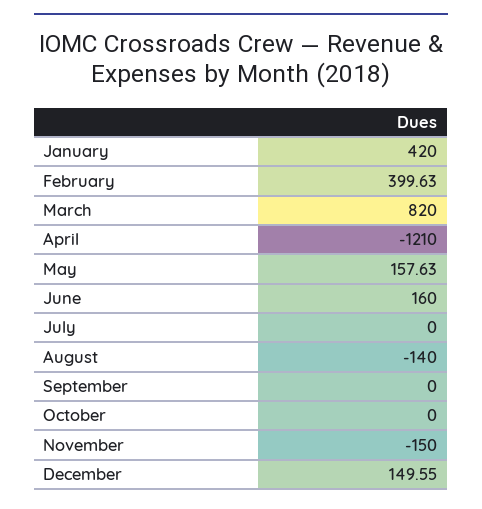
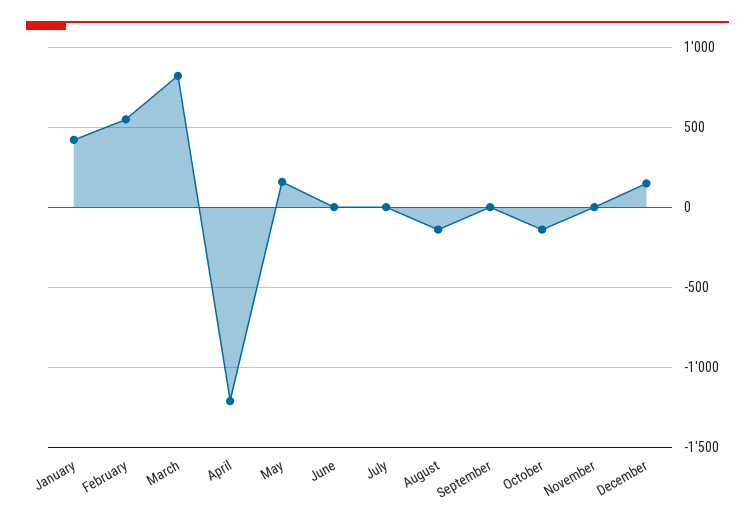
  {
    "January": 420,
-   "February": 399.63,
+   "February": 550,
    "March": 820,
    "April": -1210,
    "May": 157.63,
-   "June": 160,
+   "June": 0,
    "July": 0,
    "August": -140,
    "September": 0,
-   "October": 0,
+   "October": -150,
-   "November": -150,
+   "November": 0,
    "December": 149.55
  }

